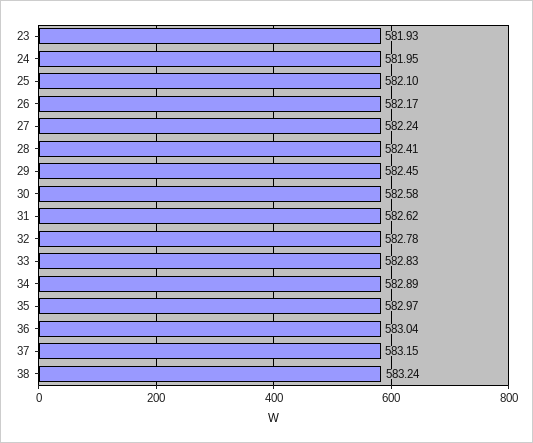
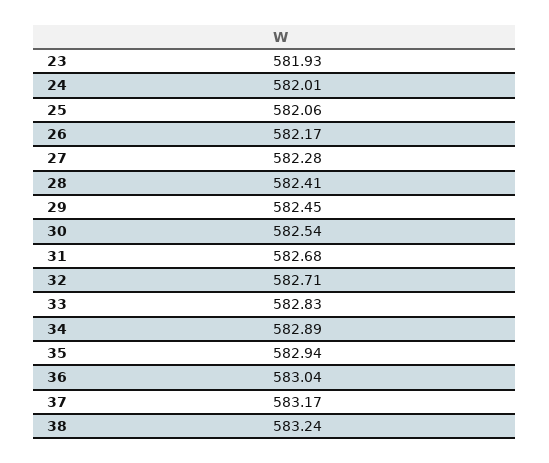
  {
    "23": 581.93,
-   "24": 581.95,
+   "24": 582.01,
-   "25": 582.1,
+   "25": 582.06,
    "26": 582.17,
-   "27": 582.24,
+   "27": 582.28,
    "28": 582.41,
    "29": 582.45,
-   "30": 582.58,
+   "30": 582.54,
-   "31": 582.62,
+   "31": 582.68,
-   "32": 582.78,
+   "32": 582.71,
    "33": 582.83,
    "34": 582.89,
-   "35": 582.97,
+   "35": 582.94,
    "36": 583.04,
-   "37": 583.15,
+   "37": 583.17,
    "38": 583.24
  }

